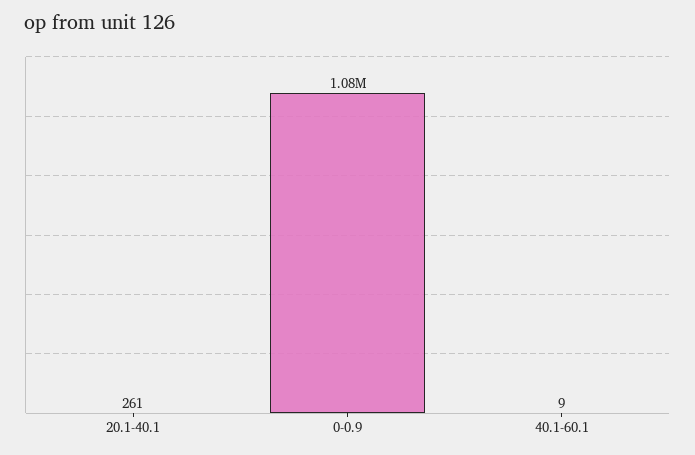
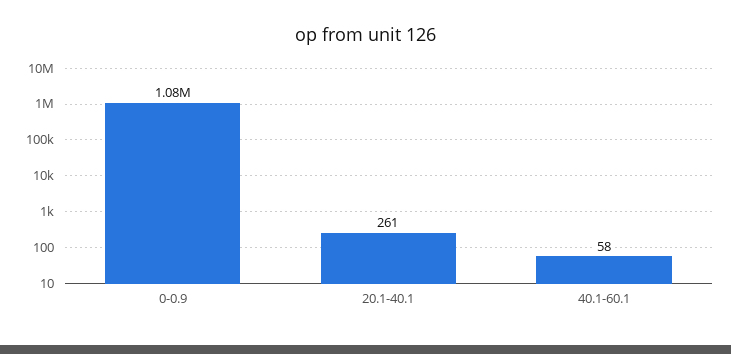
  {
    "20.1-40.1": 261,
    "0-0.9": 1080000,
-   "40.1-60.1": 9
+   "40.1-60.1": 58
  }

